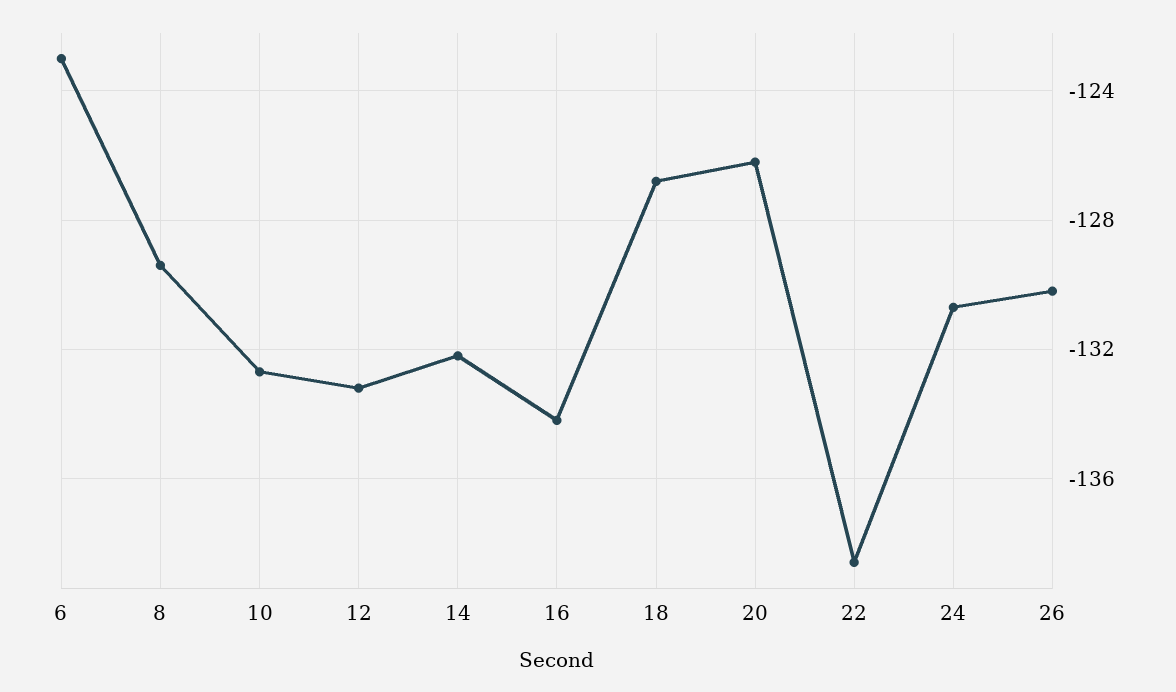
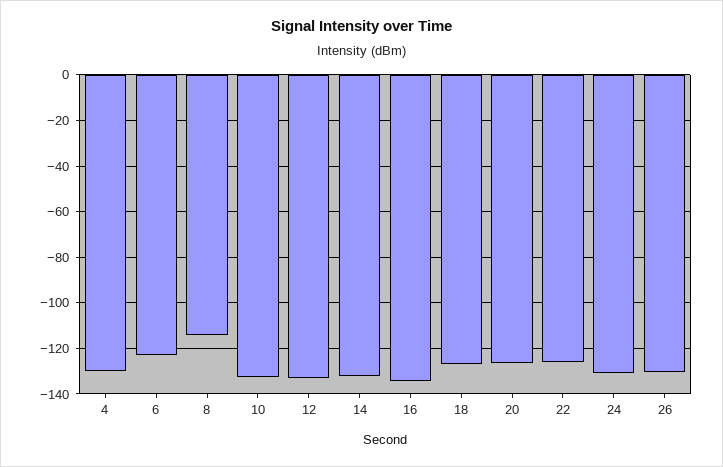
  {
    "6": -123,
-   "8": -129.5,
+   "8": -115,
    "10": -132.5,
    "12": -133,
    "14": -132,
    "16": -134,
    "18": -127,
    "20": -126,
-   "22": -138.5,
+   "22": -125,
    "24": -130.5,
-   "26": -130
+   "26": -130,
+   "4": -130
  }

